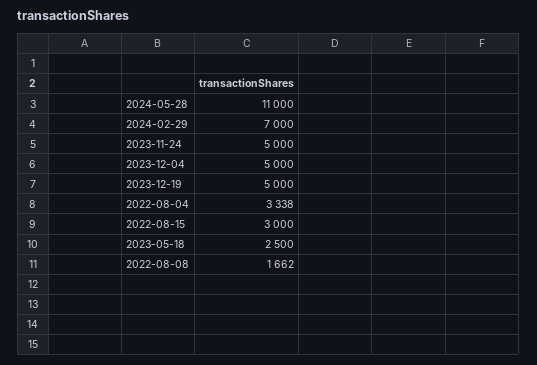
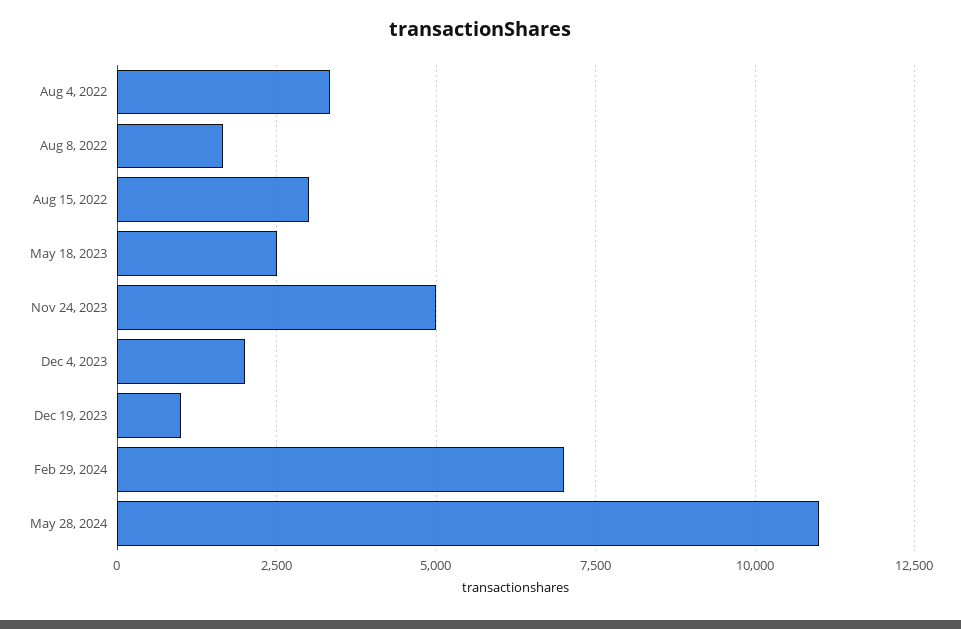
  {
    "2024-05-28": 11000,
    "2024-02-29": 7000,
    "2023-11-24": 5000,
-   "2023-12-04": 5000,
+   "2023-12-04": 2000,
-   "2023-12-19": 5000,
+   "2023-12-19": 1000,
    "2022-08-04": 3338,
    "2022-08-15": 3000,
    "2023-05-18": 2500,
    "2022-08-08": 1662
  }

